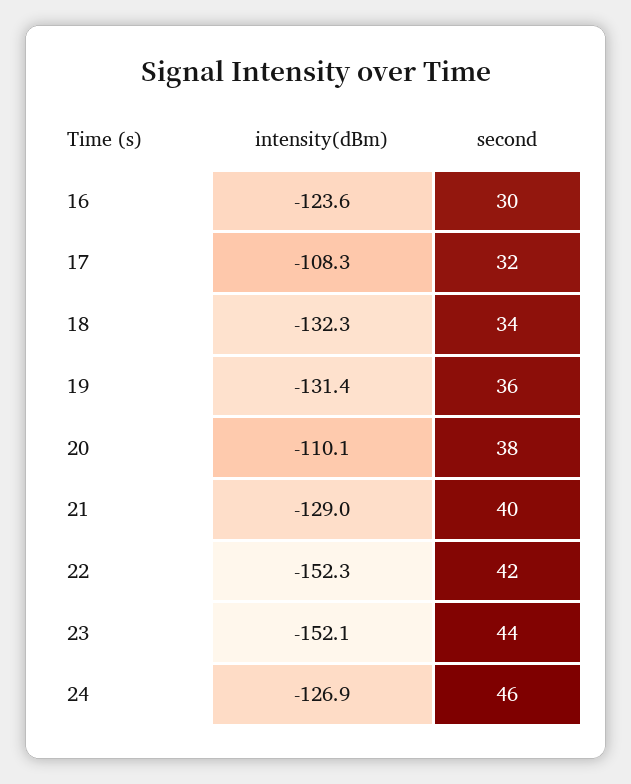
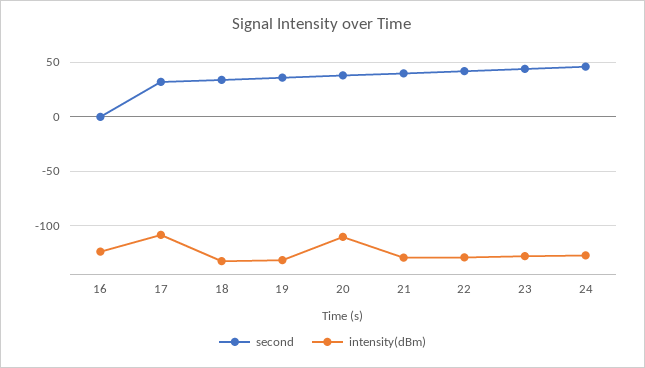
  {
    "intensity(dBm)": {
      "16": -123.6,
      "17": -108.3,
      "18": -132.3,
      "19": -131.4,
      "20": -110.1,
      "21": -129,
-     "22": -152.3,
+     "22": -130,
-     "23": -152.1,
+     "23": -130,
      "24": -126.9
    },
    "second": {
-     "16": 30,
+     "16": 0,
      "17": 32,
      "18": 34,
      "19": 36,
      "20": 38,
      "21": 40,
      "22": 42,
      "23": 44,
      "24": 46
    }
  }

